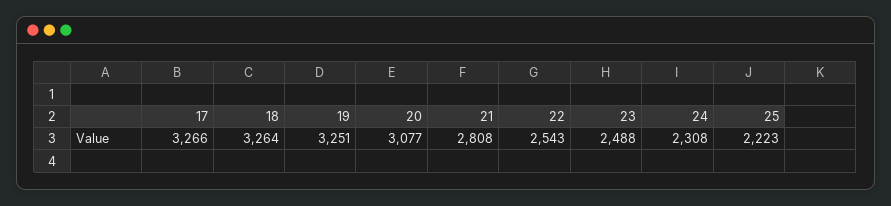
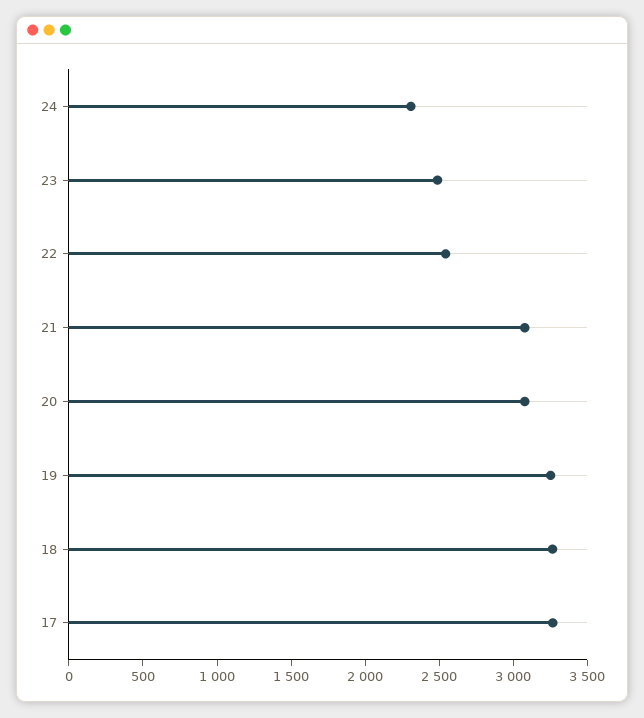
  {
    "17": 3266,
    "18": 3264,
    "19": 3251,
    "20": 3077,
-   "21": 2808,
+   "21": 3100,
    "22": 2543,
    "23": 2488,
-   "24": 2308,
+   "24": 2308
-   "25": 2223
  }

